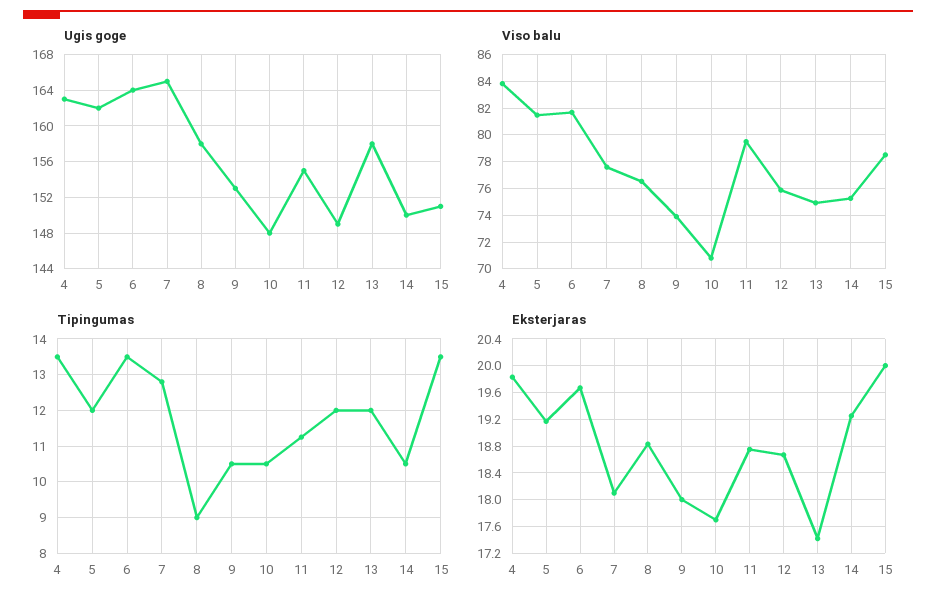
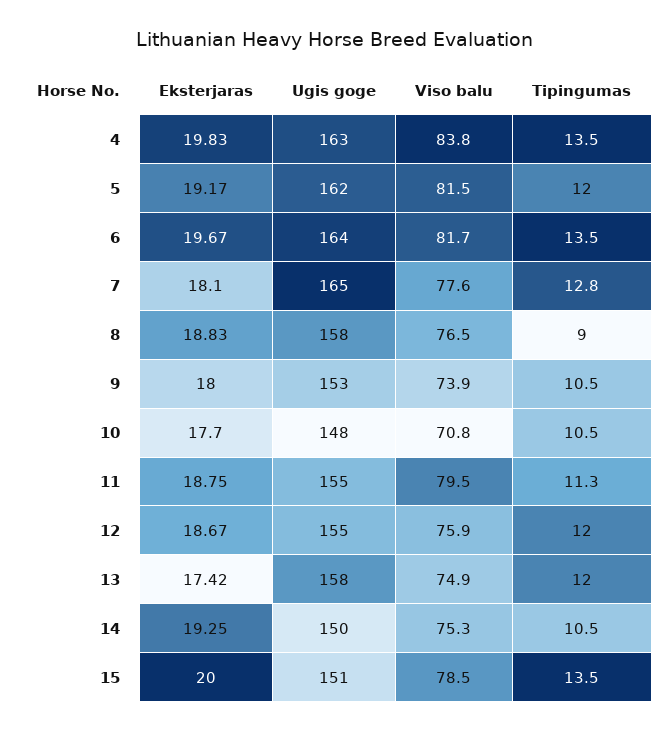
  {
    "Ugis goge": {
      "4": 163,
      "5": 162,
      "6": 164,
      "7": 165,
      "8": 158,
      "9": 153,
      "10": 148,
      "11": 155,
-     "12": 149,
+     "12": 155,
      "13": 158,
      "14": 150,
      "15": 151
    },
    "Viso balu": {
      "4": 83.8,
      "5": 81.5,
      "6": 81.7,
      "7": 77.6,
      "8": 76.5,
      "9": 73.9,
      "10": 70.8,
      "11": 79.5,
      "12": 75.9,
      "13": 74.9,
      "14": 75.3,
      "15": 78.5
    },
    "Tipingumas": {
      "4": 13.5,
      "5": 12,
      "6": 13.5,
      "7": 12.8,
      "8": 9,
      "9": 10.5,
      "10": 10.5,
      "11": 11.3,
      "12": 12,
      "13": 12,
      "14": 10.5,
      "15": 13.5
    },
    "Eksterjaras": {
      "4": 19.83,
      "5": 19.17,
      "6": 19.67,
      "7": 18.1,
      "8": 18.83,
      "9": 18,
      "10": 17.7,
      "11": 18.75,
      "12": 18.67,
      "13": 17.42,
      "14": 19.25,
      "15": 20
    }
  }

